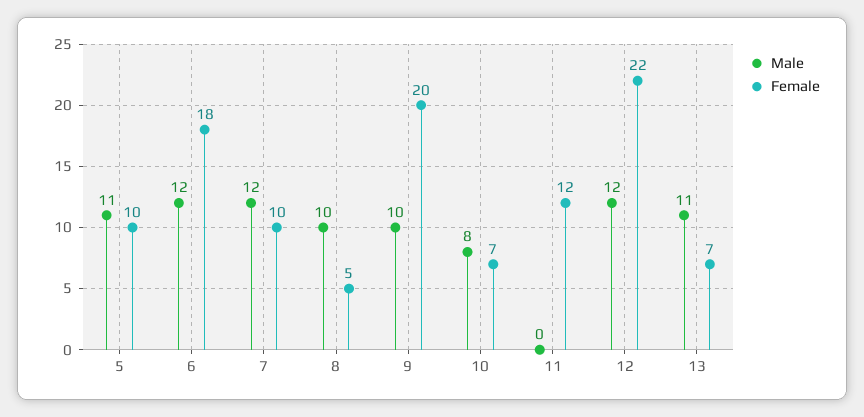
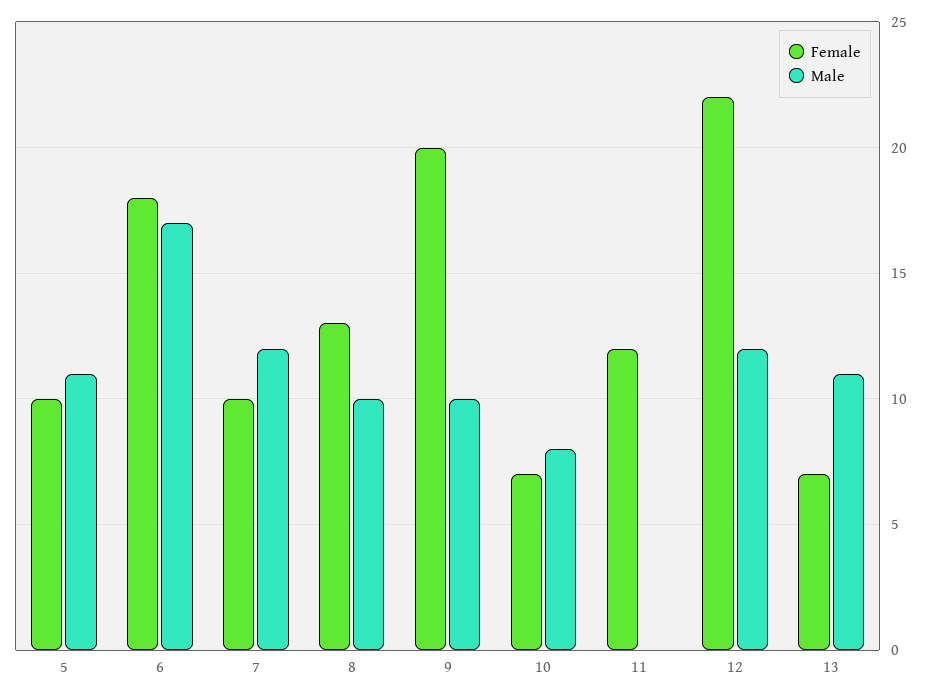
  {
    "Male": {
      "5": 11,
-     "6": 12,
+     "6": 17,
      "7": 12,
      "8": 10,
      "9": 10,
      "10": 8,
      "11": 0,
      "12": 12,
      "13": 11
    },
    "Female": {
      "5": 10,
      "6": 18,
      "7": 10,
-     "8": 5,
+     "8": 13,
      "9": 20,
      "10": 7,
      "11": 12,
      "12": 22,
      "13": 7
    }
  }

